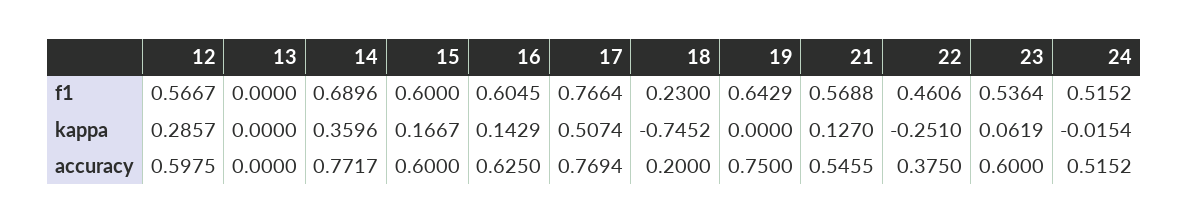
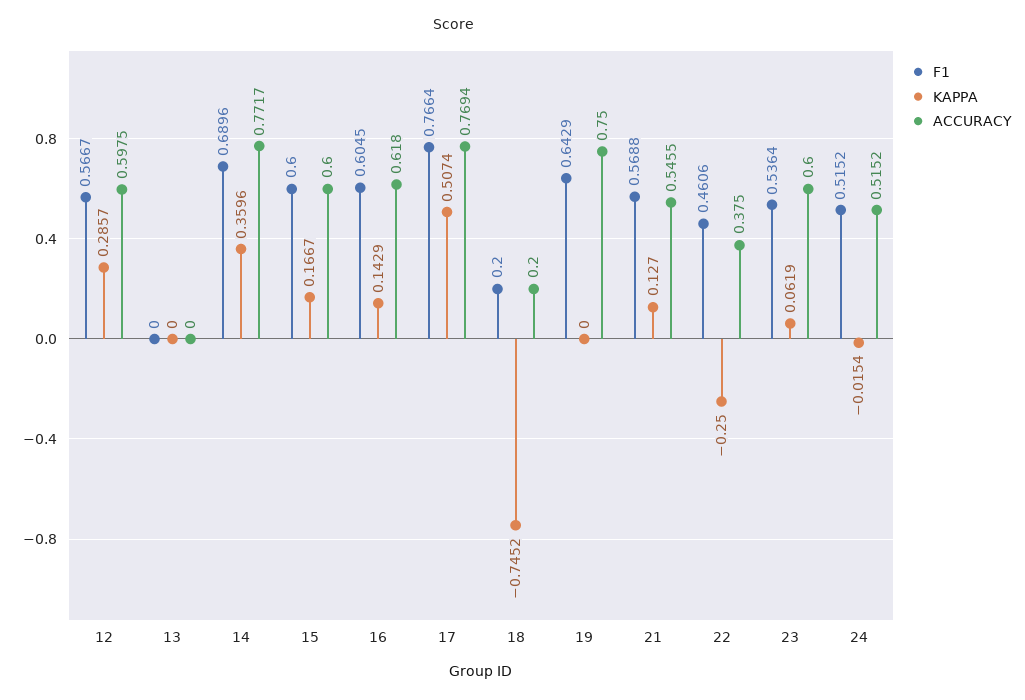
  {
    "f1": {
      "12": 0.5667,
      "13": 0,
      "14": 0.6896,
      "15": 0.6,
      "16": 0.6045,
      "17": 0.7664,
-     "18": 0.23,
+     "18": 0.2,
      "19": 0.6429,
      "21": 0.5688,
      "22": 0.4606,
      "23": 0.5364,
      "24": 0.5152
    },
    "kappa": {
      "12": 0.2857,
      "13": 0,
      "14": 0.3596,
      "15": 0.1667,
      "16": 0.1429,
      "17": 0.5074,
      "18": -0.7452,
      "19": 0,
      "21": 0.127,
-     "22": -0.251,
+     "22": -0.25,
      "23": 0.0619,
      "24": -0.0154
    },
    "accuracy": {
      "12": 0.5975,
      "13": 0,
      "14": 0.7717,
      "15": 0.6,
-     "16": 0.625,
+     "16": 0.618,
      "17": 0.7694,
      "18": 0.2,
      "19": 0.75,
      "21": 0.5455,
      "22": 0.375,
      "23": 0.6,
      "24": 0.5152
    }
  }

